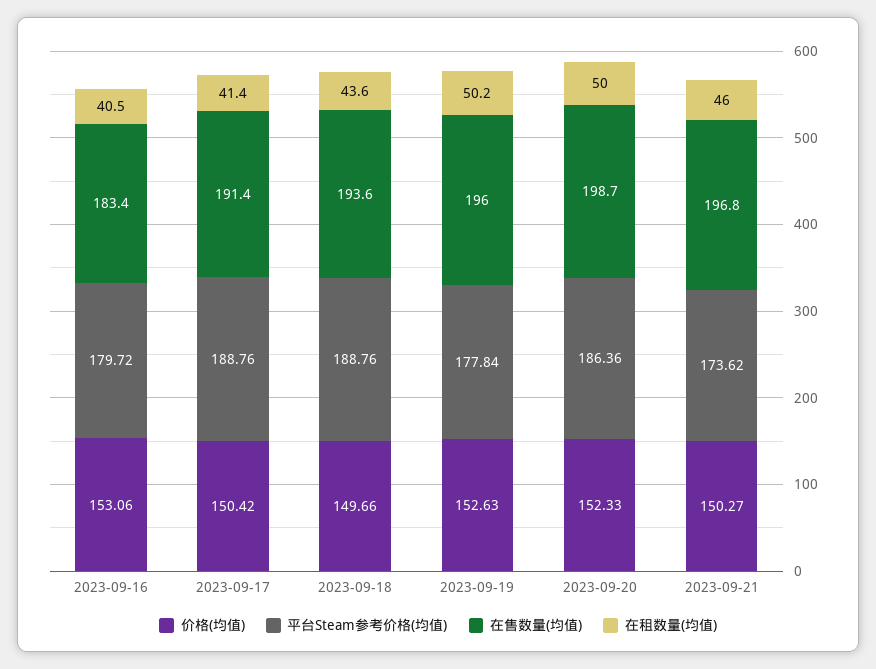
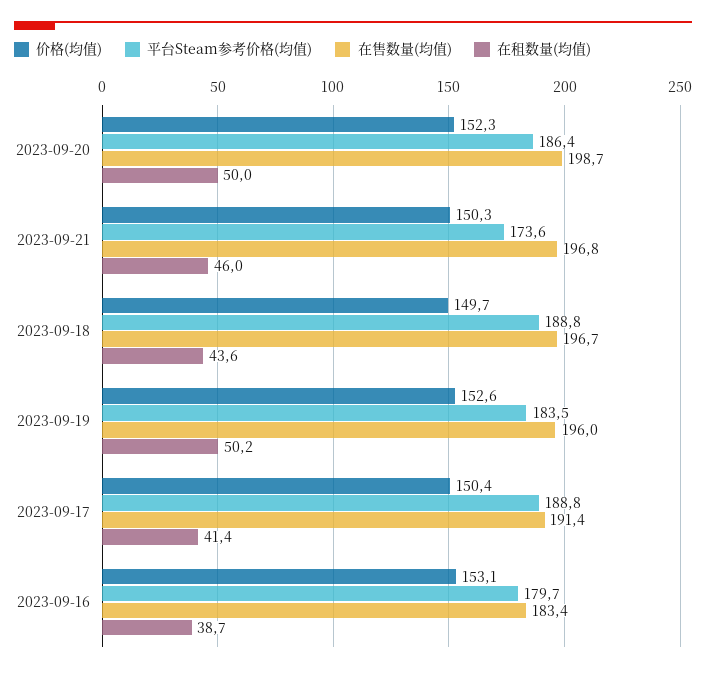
  {
    "价格(均值)": {
      "2023-09-16": 153.06,
      "2023-09-17": 150.42,
      "2023-09-18": 149.66,
      "2023-09-19": 152.63,
      "2023-09-20": 152.33,
      "2023-09-21": 150.27
    },
    "平台Steam参考价格(均值)": {
      "2023-09-16": 179.72,
      "2023-09-17": 188.76,
      "2023-09-18": 188.76,
-     "2023-09-19": 177.84,
+     "2023-09-19": 183.5,
      "2023-09-20": 186.36,
      "2023-09-21": 173.62
    },
    "在售数量(均值)": {
      "2023-09-16": 183.4,
      "2023-09-17": 191.4,
-     "2023-09-18": 193.6,
+     "2023-09-18": 196.7,
      "2023-09-19": 196,
      "2023-09-20": 198.7,
      "2023-09-21": 196.8
    },
    "在租数量(均值)": {
-     "2023-09-16": 40.5,
+     "2023-09-16": 38.7,
      "2023-09-17": 41.4,
      "2023-09-18": 43.6,
      "2023-09-19": 50.2,
      "2023-09-20": 50,
      "2023-09-21": 46
    }
  }

